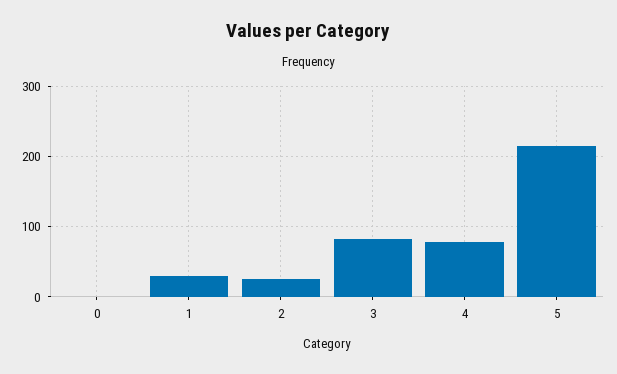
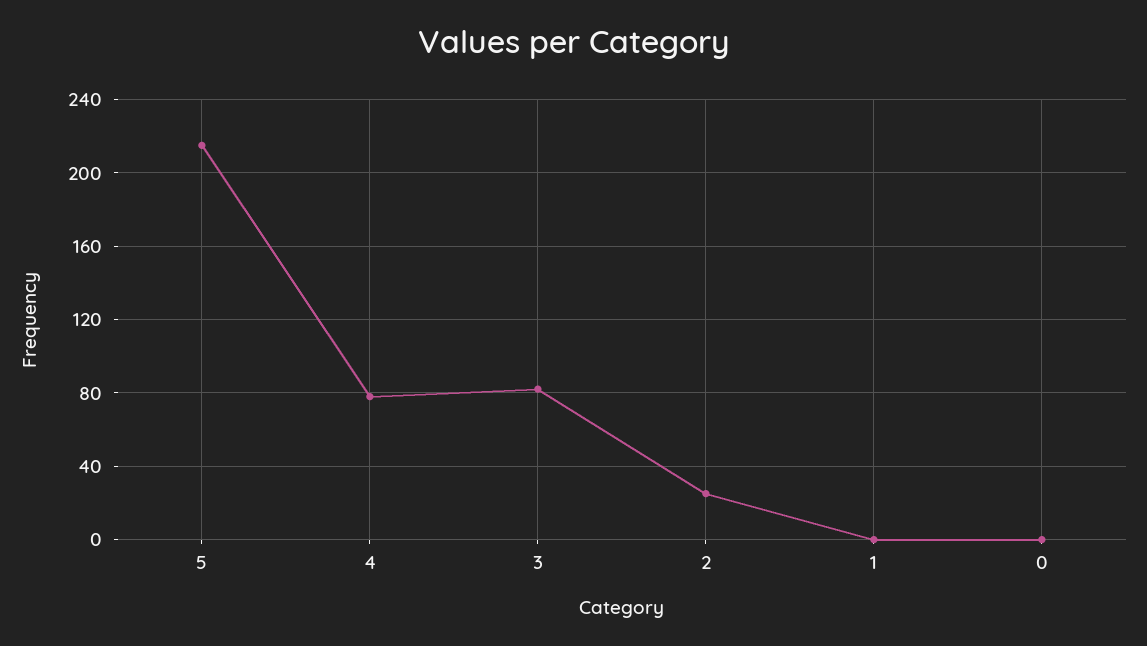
  {
    "0": 0,
-   "1": 30,
+   "1": 0,
    "2": 25,
    "3": 80,
    "4": 80,
    "5": 215
  }

